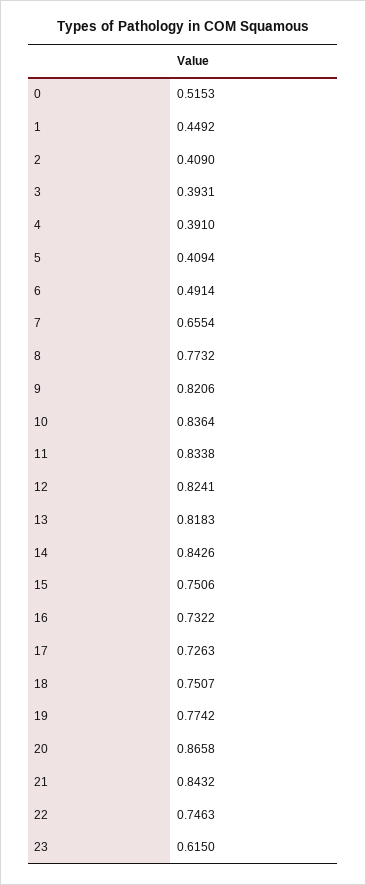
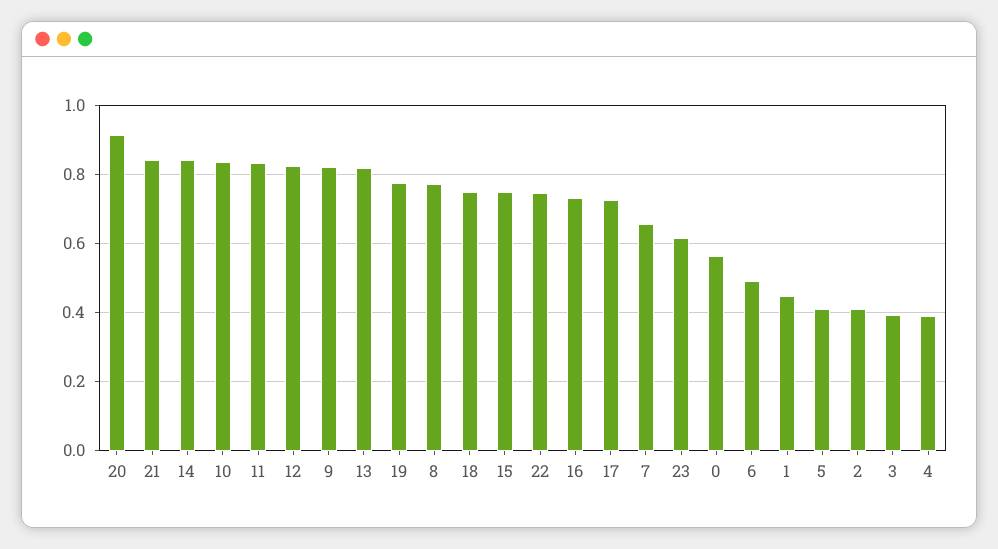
  {
-   "0": 0.5153,
+   "0": 0.56,
    "1": 0.4492,
    "2": 0.409,
    "3": 0.3931,
    "4": 0.391,
    "5": 0.4094,
    "6": 0.4914,
    "7": 0.6554,
    "8": 0.7732,
    "9": 0.8206,
    "10": 0.8364,
    "11": 0.8338,
    "12": 0.8241,
    "13": 0.8183,
    "14": 0.8426,
    "15": 0.7506,
    "16": 0.7322,
    "17": 0.7263,
    "18": 0.7507,
    "19": 0.7742,
-   "20": 0.8658,
+   "20": 0.92,
    "21": 0.8432,
    "22": 0.7463,
    "23": 0.615
  }

